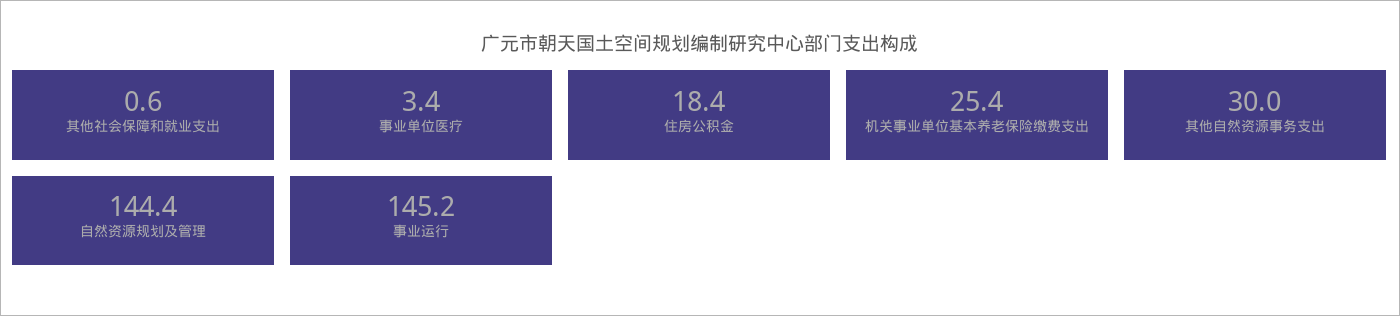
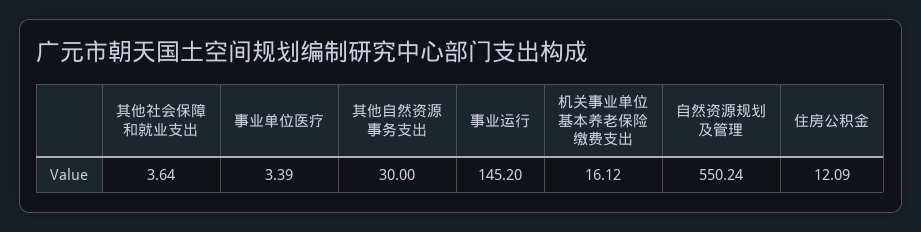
  {
-   "其他社会保障和就业支出": 0.6,
+   "其他社会保障和就业支出": 3.64,
    "事业单位医疗": 3.39,
-   "住房公积金": 18.4,
+   "住房公积金": 12.09,
-   "机关事业单位基本养老保险缴费支出": 25.4,
+   "机关事业单位基本养老保险缴费支出": 16.12,
    "其他自然资源事务支出": 30,
-   "自然资源规划及管理": 144.4,
+   "自然资源规划及管理": 550.24,
    "事业运行": 145.2
  }

